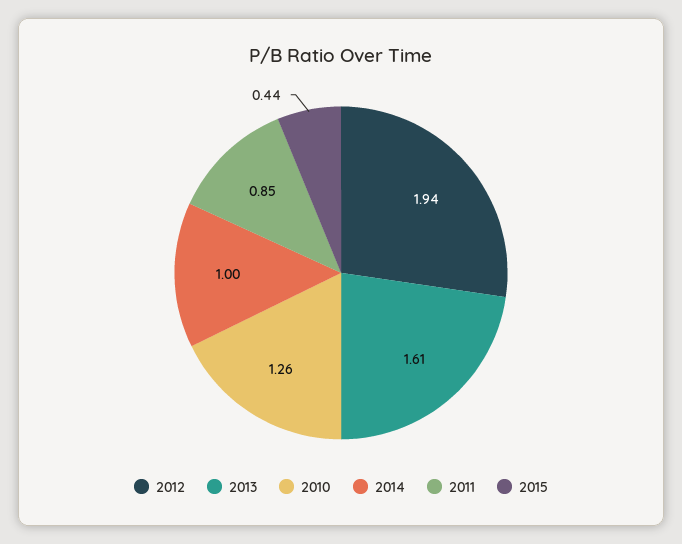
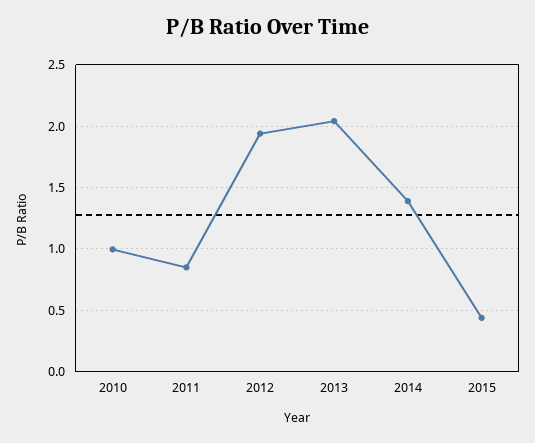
  {
    "2012": 1.94,
-   "2013": 1.61,
+   "2013": 2.05,
-   "2010": 1.26,
+   "2010": 1,
-   "2014": 1,
+   "2014": 1.4,
    "2011": 0.85,
    "2015": 0.44
  }

